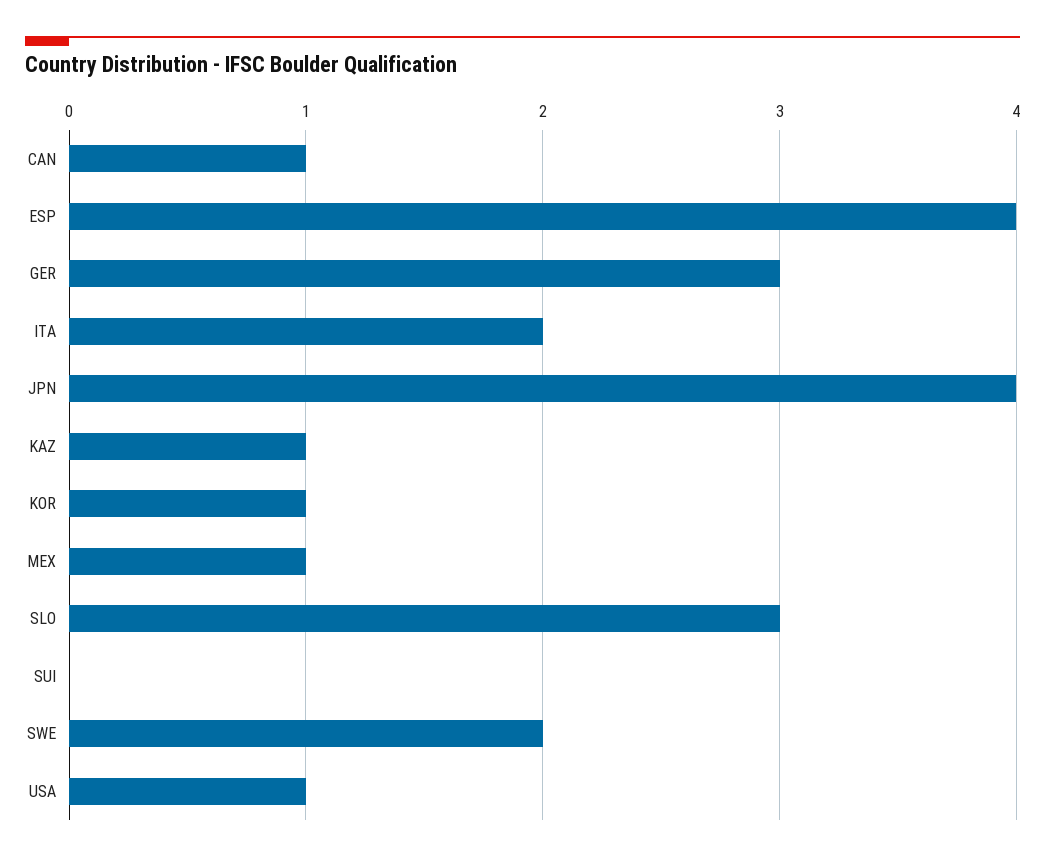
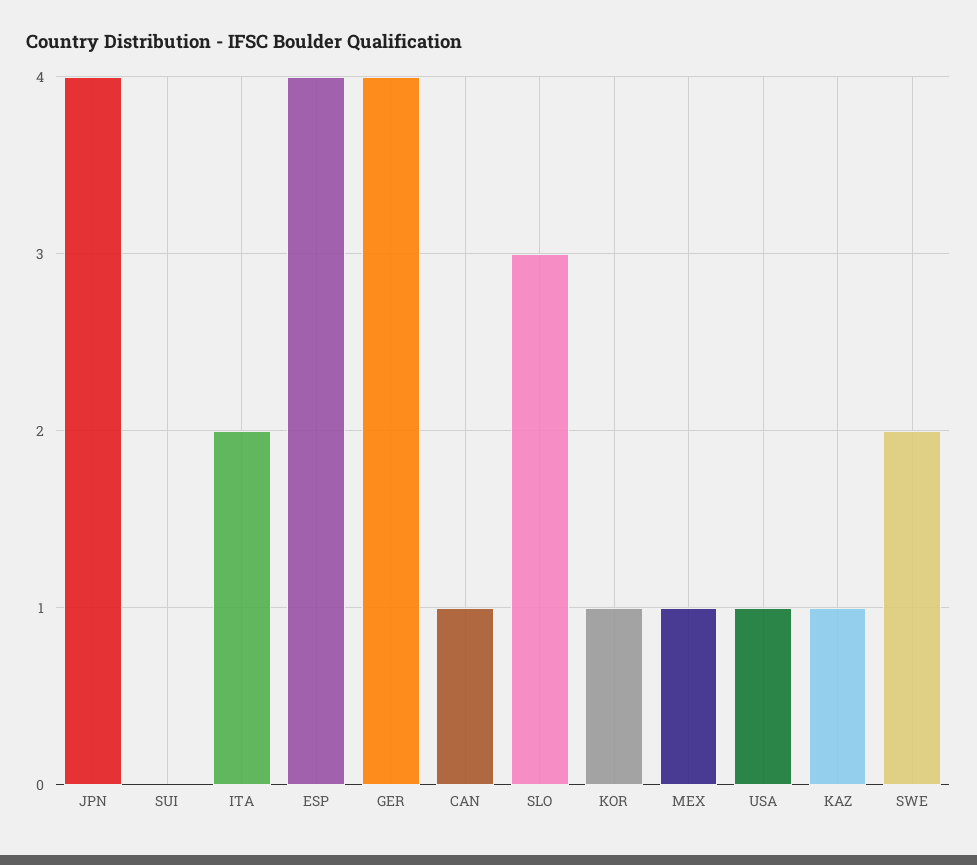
  {
    "CAN": 1,
    "ESP": 4,
-   "GER": 3,
+   "GER": 4,
    "ITA": 2,
    "JPN": 4,
    "KAZ": 1,
    "KOR": 1,
    "MEX": 1,
    "SLO": 3,
    "SUI": 0,
    "SWE": 2,
    "USA": 1
  }

